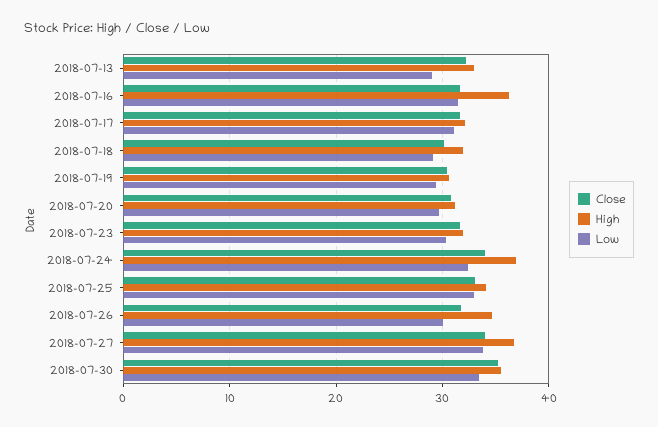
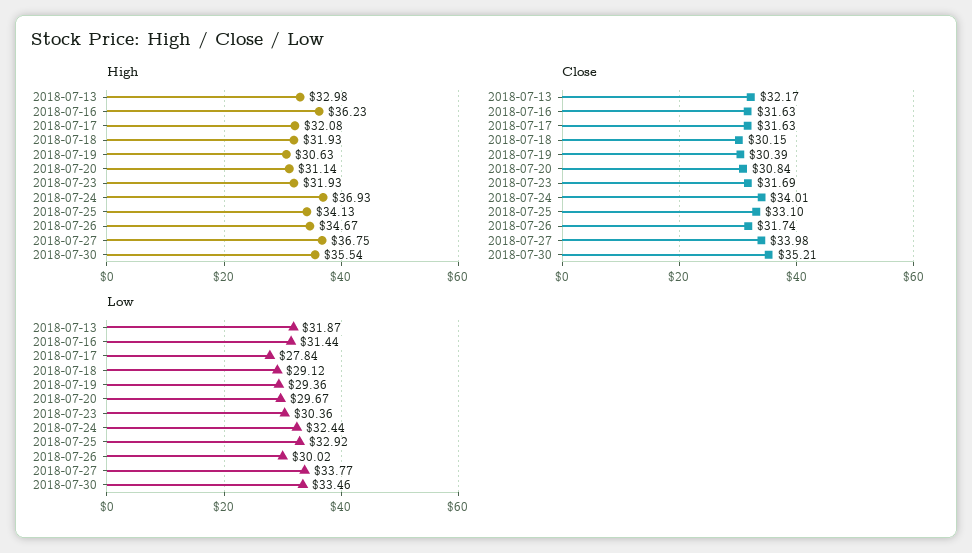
  {
    "Close": {
      "2018-07-13": 32.17,
      "2018-07-16": 31.63,
      "2018-07-17": 31.63,
      "2018-07-18": 30.15,
      "2018-07-19": 30.39,
      "2018-07-20": 30.84,
      "2018-07-23": 31.69,
      "2018-07-24": 34.01,
      "2018-07-25": 33.1,
      "2018-07-26": 31.74,
      "2018-07-27": 33.98,
      "2018-07-30": 35.21
    },
    "High": {
      "2018-07-13": 32.98,
      "2018-07-16": 36.23,
      "2018-07-17": 32.08,
      "2018-07-18": 31.93,
      "2018-07-19": 30.63,
      "2018-07-20": 31.14,
      "2018-07-23": 31.93,
      "2018-07-24": 36.93,
      "2018-07-25": 34.13,
      "2018-07-26": 34.67,
      "2018-07-27": 36.75,
      "2018-07-30": 35.54
    },
    "Low": {
-     "2018-07-13": 29,
+     "2018-07-13": 31.87,
      "2018-07-16": 31.44,
-     "2018-07-17": 31,
+     "2018-07-17": 27.84,
      "2018-07-18": 29.12,
      "2018-07-19": 29.36,
      "2018-07-20": 29.67,
      "2018-07-23": 30.36,
      "2018-07-24": 32.44,
      "2018-07-25": 32.92,
      "2018-07-26": 30.02,
      "2018-07-27": 33.77,
      "2018-07-30": 33.46
    }
  }

